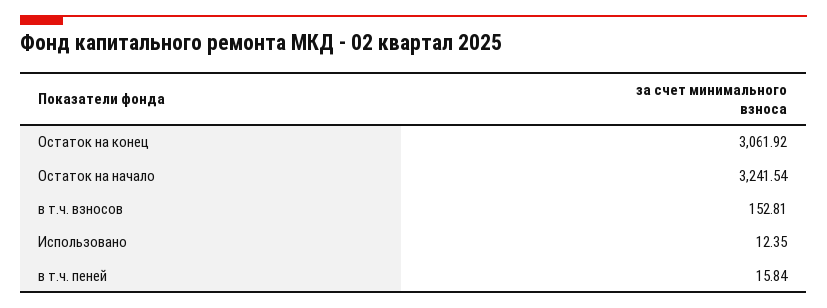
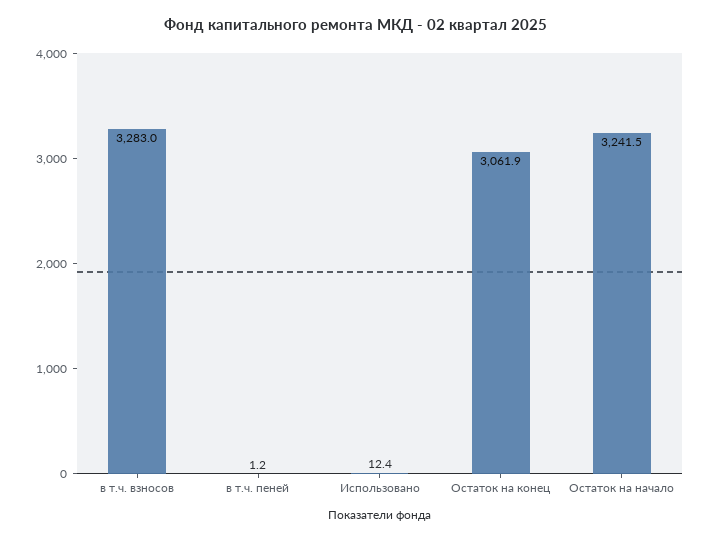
  {
    "Остаток на конец": 3061.92,
    "Остаток на начало": 3241.54,
-   "в т.ч. взносов": 152.81,
+   "в т.ч. взносов": 3283,
    "Использовано": 12.35,
-   "в т.ч. пеней": 15.84
+   "в т.ч. пеней": 1.2
  }

